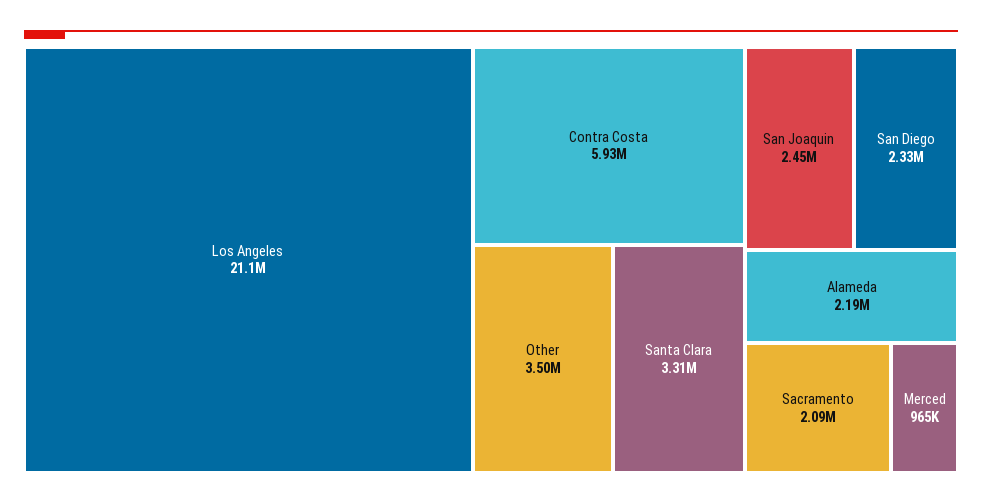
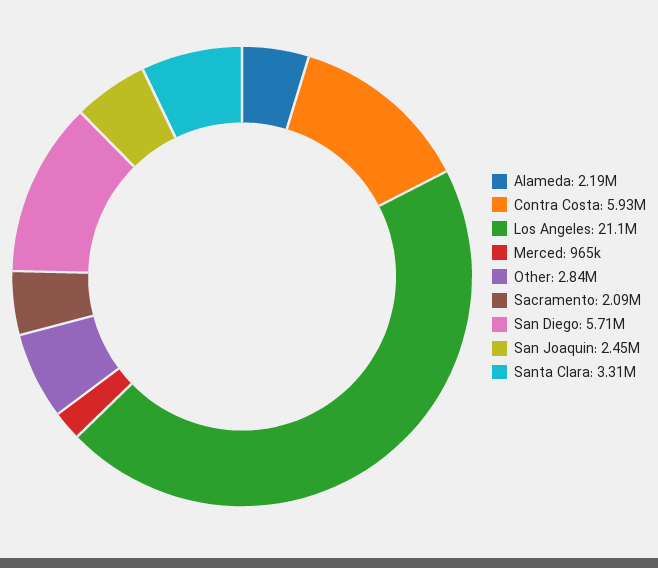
  {
    "Los Angeles": 21100000,
    "Contra Costa": 5930000,
-   "Other": 3500000,
+   "Other": 2840000,
    "Santa Clara": 3310000,
    "San Joaquin": 2450000,
-   "San Diego": 2330000,
+   "San Diego": 5710000,
    "Alameda": 2190000,
    "Sacramento": 2090000,
    "Merced": 965000
  }

